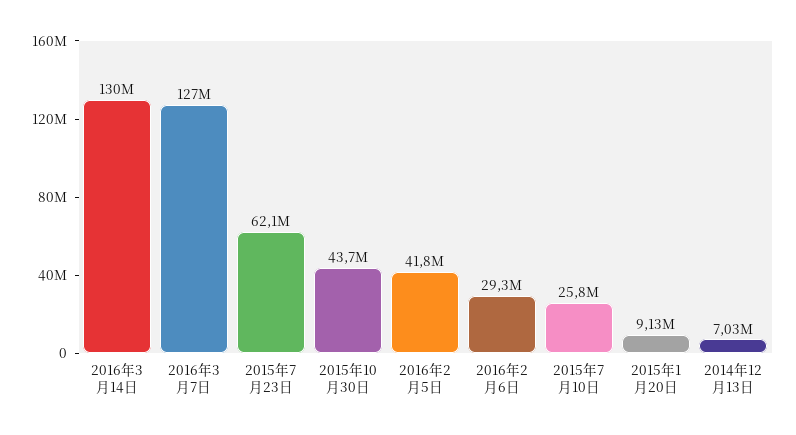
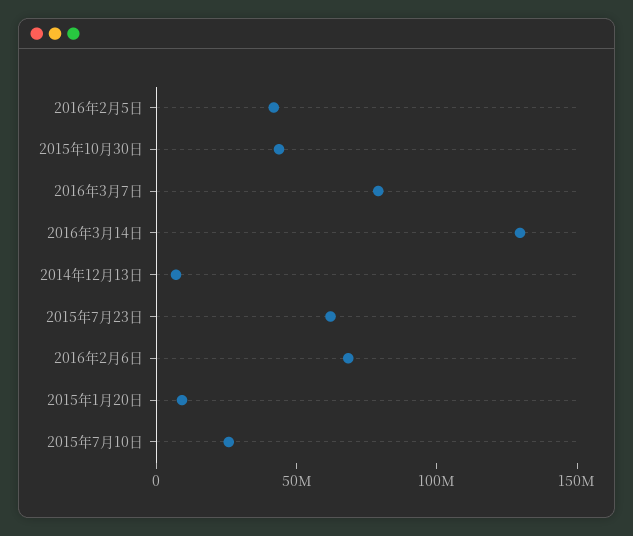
  {
    "2016年3月14日": 130000000,
-   "2016年3月7日": 127000000,
+   "2016年3月7日": 80000000,
    "2015年7月23日": 62100000,
    "2015年10月30日": 43700000,
    "2016年2月5日": 41800000,
-   "2016年2月6日": 29300000,
+   "2016年2月6日": 70000000,
    "2015年7月10日": 25800000,
    "2015年1月20日": 9130000,
    "2014年12月13日": 7030000
  }

